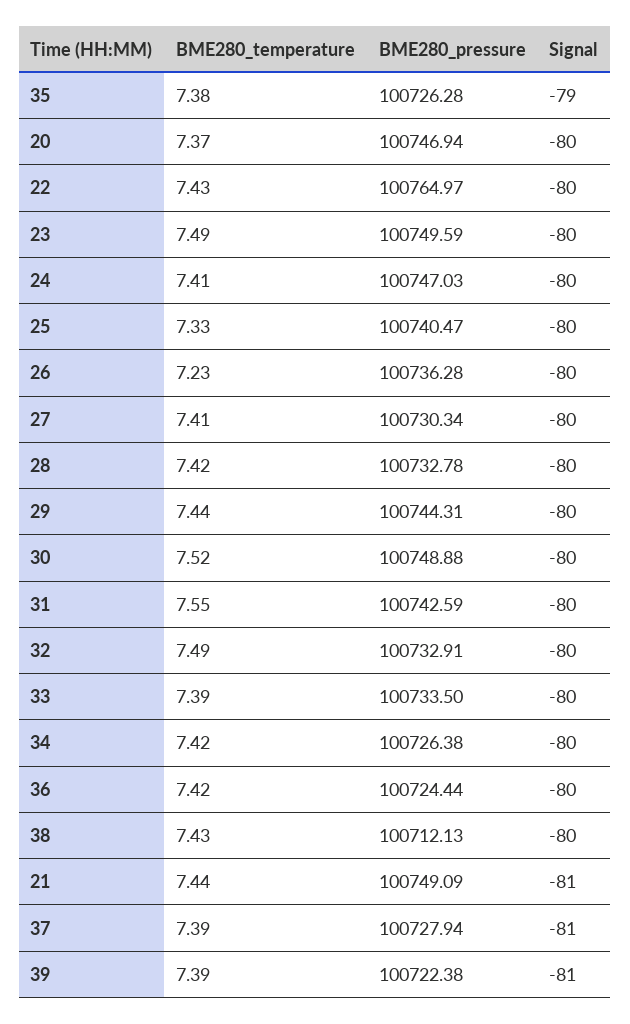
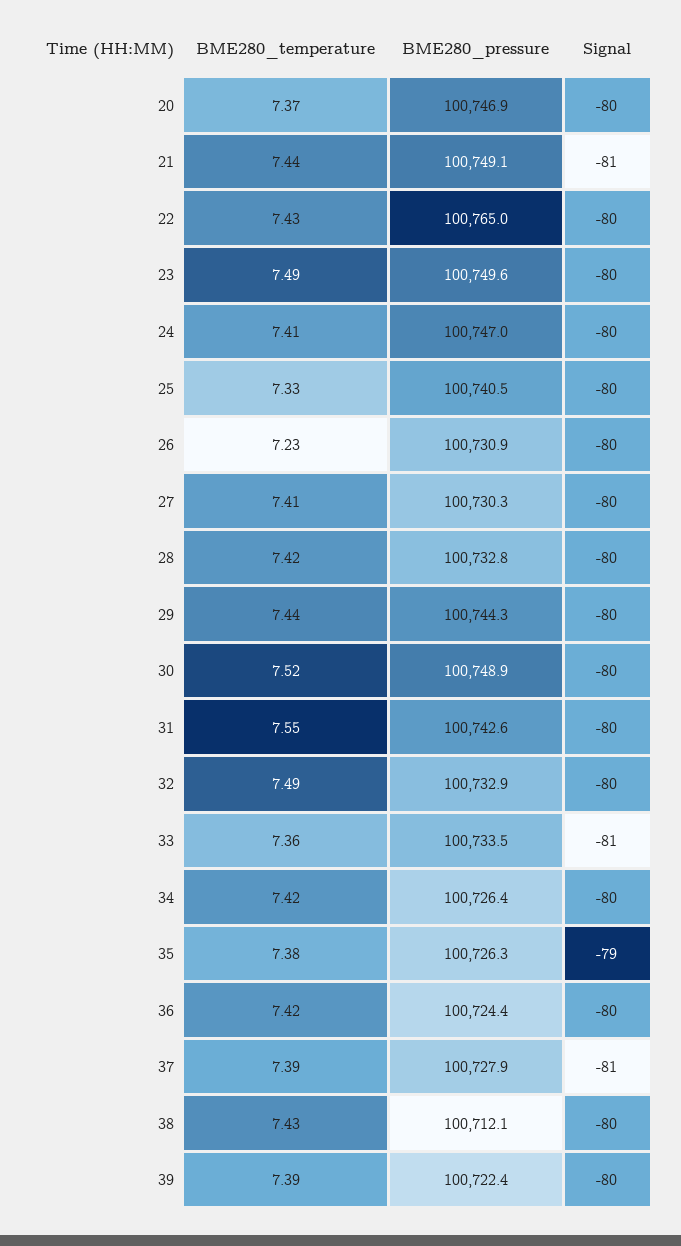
  {
    "BME280_temperature": {
      "35": 7.38,
      "20": 7.37,
      "22": 7.43,
      "23": 7.49,
      "24": 7.41,
      "25": 7.33,
      "26": 7.23,
      "27": 7.41,
      "28": 7.42,
      "29": 7.44,
      "30": 7.52,
      "31": 7.55,
      "32": 7.49,
-     "33": 7.39,
+     "33": 7.36,
      "34": 7.42,
      "36": 7.42,
      "38": 7.43,
      "21": 7.44,
      "37": 7.39,
      "39": 7.39
    },
    "BME280_pressure": {
      "35": 100726.28,
      "20": 100746.94,
      "22": 100764.97,
      "23": 100749.59,
      "24": 100747.03,
      "25": 100740.47,
-     "26": 100736.28,
+     "26": 100730.9,
      "27": 100730.34,
      "28": 100732.78,
      "29": 100744.31,
      "30": 100748.88,
      "31": 100742.59,
      "32": 100732.91,
      "33": 100733.5,
      "34": 100726.38,
      "36": 100724.44,
      "38": 100712.13,
      "21": 100749.09,
      "37": 100727.94,
      "39": 100722.38
    },
    "Signal": {
      "35": -79,
      "20": -80,
      "22": -80,
      "23": -80,
      "24": -80,
      "25": -80,
      "26": -80,
      "27": -80,
      "28": -80,
      "29": -80,
      "30": -80,
      "31": -80,
      "32": -80,
-     "33": -80,
+     "33": -81,
      "34": -80,
      "36": -80,
      "38": -80,
      "21": -81,
      "37": -81,
-     "39": -81
+     "39": -80
    }
  }

